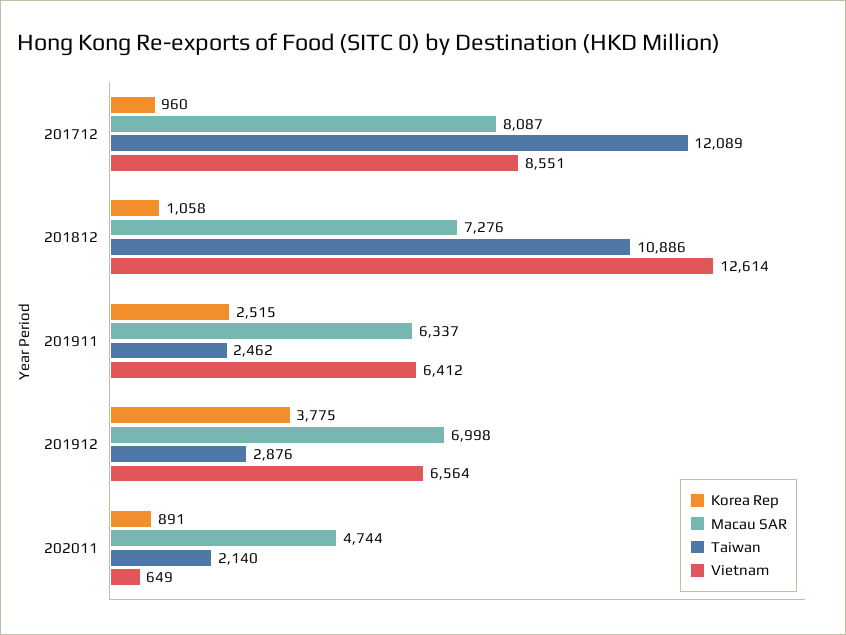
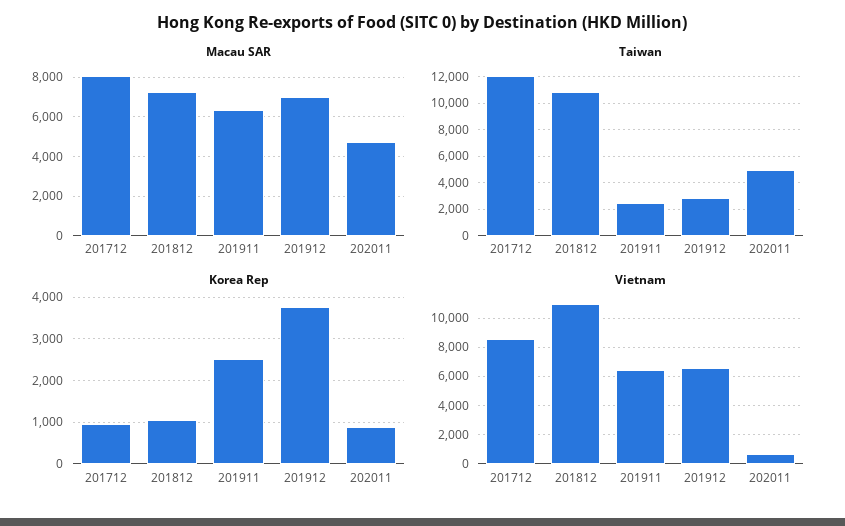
  {
    "Korea Rep": {
      "201712": 960,
      "201812": 1058,
      "201911": 2515,
      "201912": 3775,
      "202011": 891
    },
    "Macau SAR": {
      "201712": 8087,
      "201812": 7276,
      "201911": 6337,
      "201912": 6998,
      "202011": 4744
    },
    "Taiwan": {
      "201712": 12089,
      "201812": 10886,
      "201911": 2462,
      "201912": 2876,
-     "202011": 2140
+     "202011": 5000
    },
    "Vietnam": {
      "201712": 8551,
-     "201812": 12614,
+     "201812": 11000,
      "201911": 6412,
      "201912": 6564,
      "202011": 649
    }
  }

